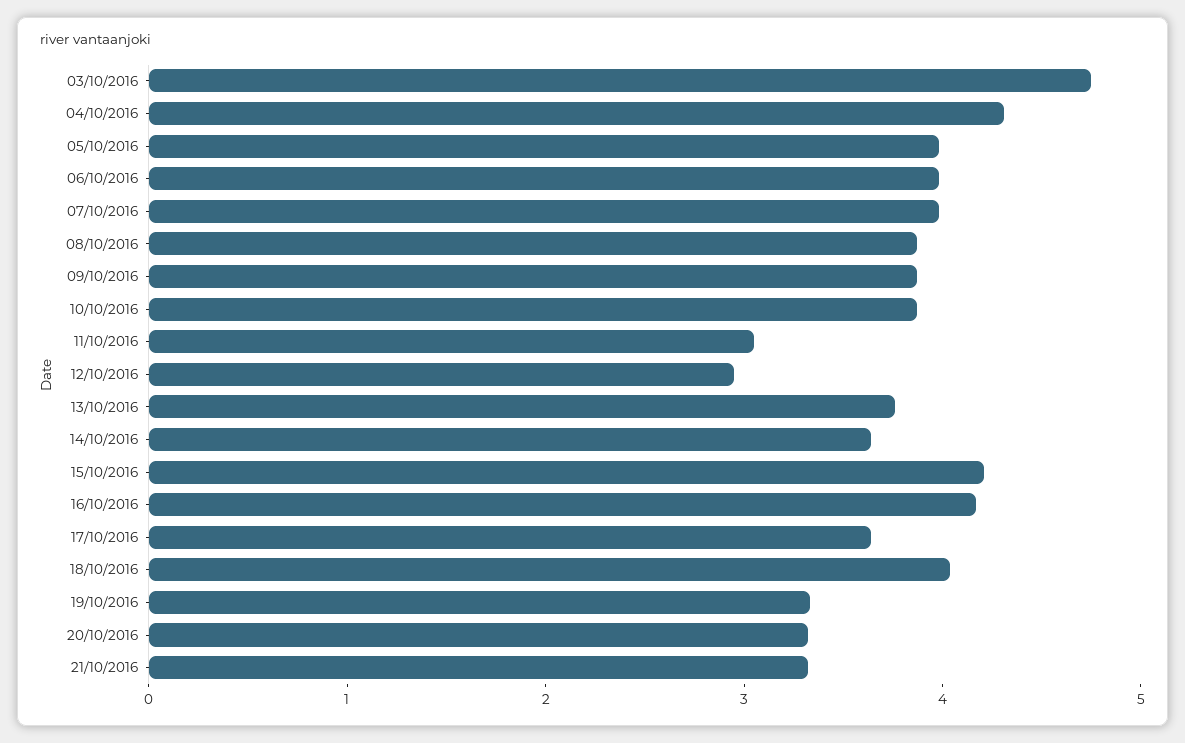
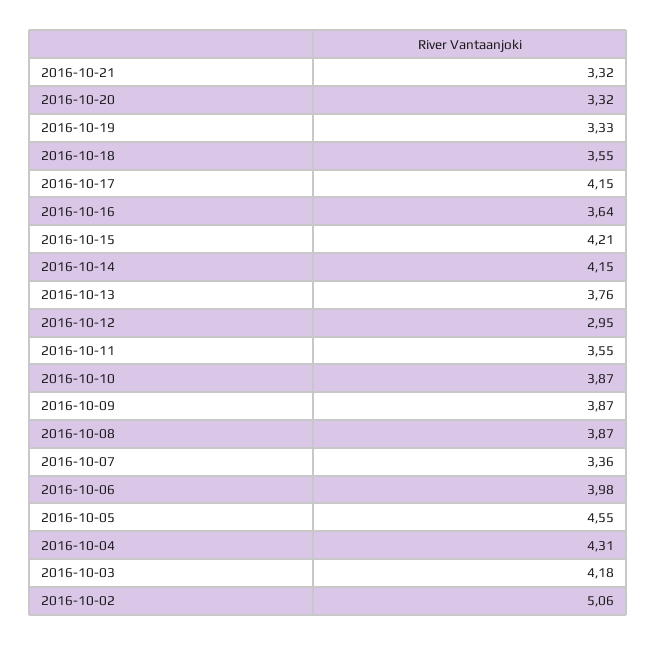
  {
-   "03/10/2016": 4.8,
+   "03/10/2016": 4.18,
    "04/10/2016": 4.31,
-   "05/10/2016": 4,
+   "05/10/2016": 4.55,
    "06/10/2016": 3.98,
-   "07/10/2016": 4,
+   "07/10/2016": 3.36,
    "08/10/2016": 3.87,
    "09/10/2016": 3.87,
    "10/10/2016": 3.87,
-   "11/10/2016": 3,
+   "11/10/2016": 3.55,
    "12/10/2016": 2.95,
    "13/10/2016": 3.76,
-   "14/10/2016": 3.6,
+   "14/10/2016": 4.15,
    "15/10/2016": 4.21,
-   "16/10/2016": 4.2,
+   "16/10/2016": 3.64,
-   "17/10/2016": 3.6,
+   "17/10/2016": 4.15,
-   "18/10/2016": 4,
+   "18/10/2016": 3.55,
    "19/10/2016": 3.33,
    "20/10/2016": 3.32,
-   "21/10/2016": 3.32
+   "21/10/2016": 3.32,
+   "2016-10-02": 5.06
  }

